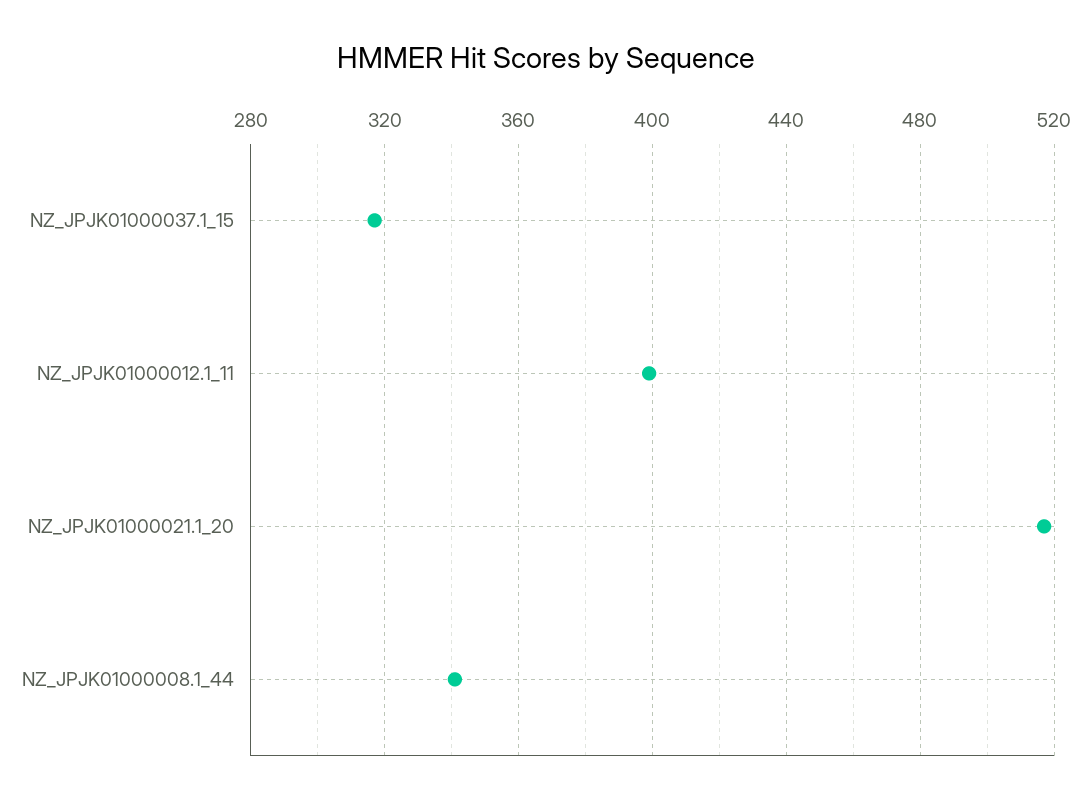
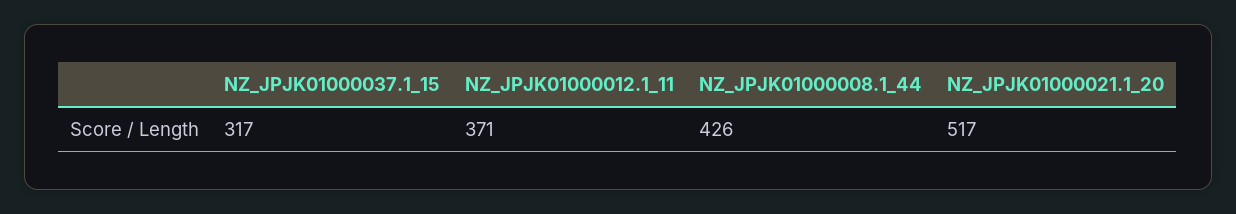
  {
    "NZ_JPJK01000037.1_15": 317,
-   "NZ_JPJK01000012.1_11": 400,
+   "NZ_JPJK01000012.1_11": 371,
    "NZ_JPJK01000021.1_20": 517,
-   "NZ_JPJK01000008.1_44": 340
+   "NZ_JPJK01000008.1_44": 426
  }

